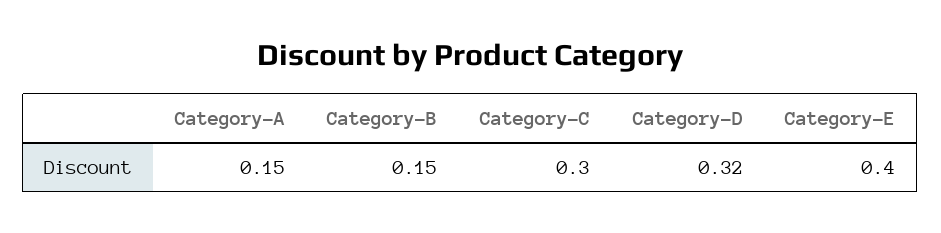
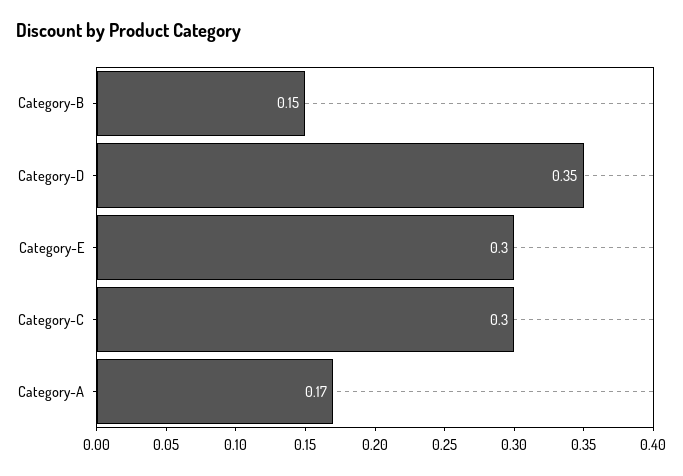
  {
-   "Category-A": 0.15,
+   "Category-A": 0.17,
    "Category-B": 0.15,
    "Category-C": 0.3,
-   "Category-D": 0.32,
+   "Category-D": 0.35,
-   "Category-E": 0.4
+   "Category-E": 0.3
  }

